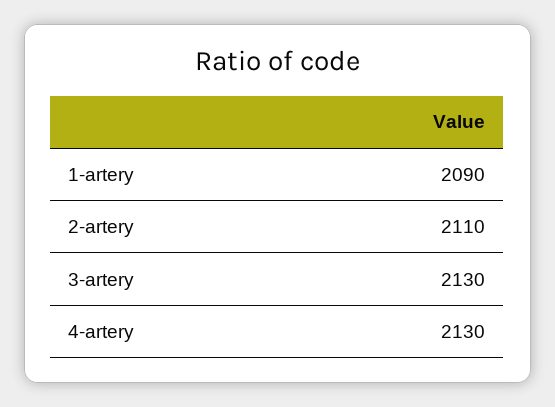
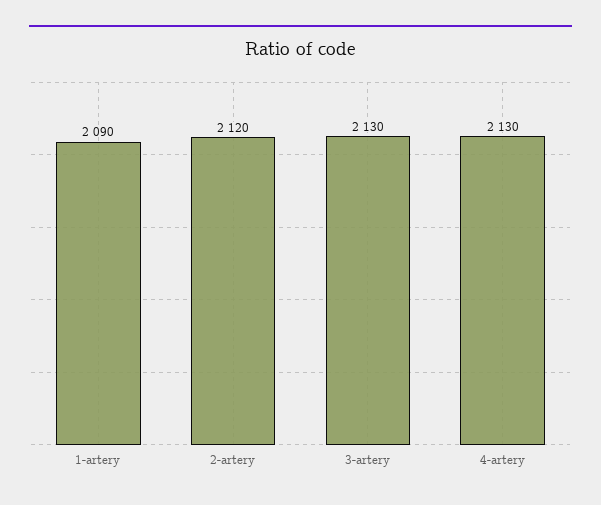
  {
    "1-artery": 2090,
-   "2-artery": 2110,
+   "2-artery": 2120,
    "3-artery": 2130,
    "4-artery": 2130
  }

